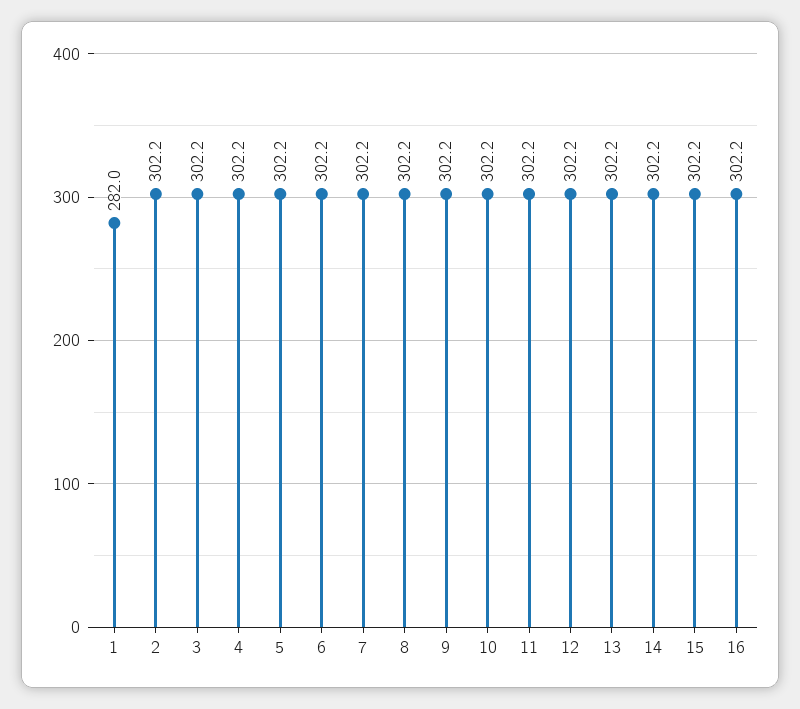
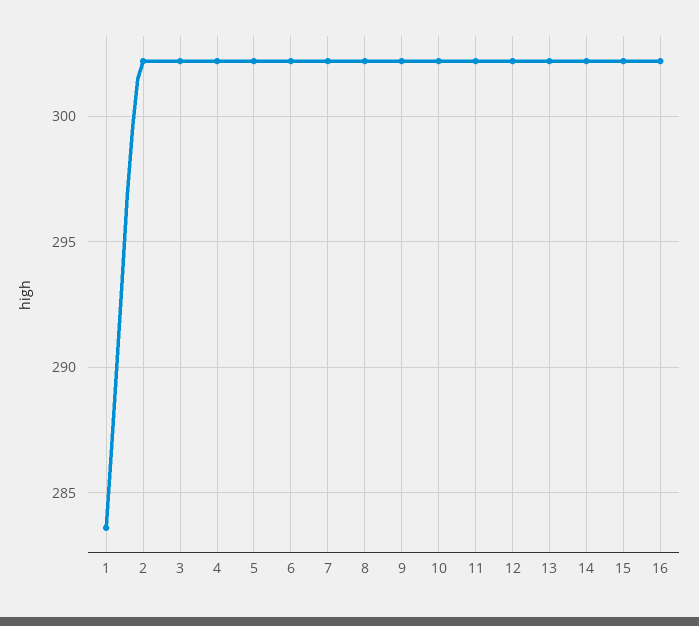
  {
-   "1": 282,
+   "1": 283.5,
    "2": 302.2,
    "3": 302.2,
    "4": 302.2,
    "5": 302.2,
    "6": 302.2,
    "7": 302.2,
    "8": 302.2,
    "9": 302.2,
    "10": 302.2,
    "11": 302.2,
    "12": 302.2,
    "13": 302.2,
    "14": 302.2,
    "15": 302.2,
    "16": 302.2
  }

